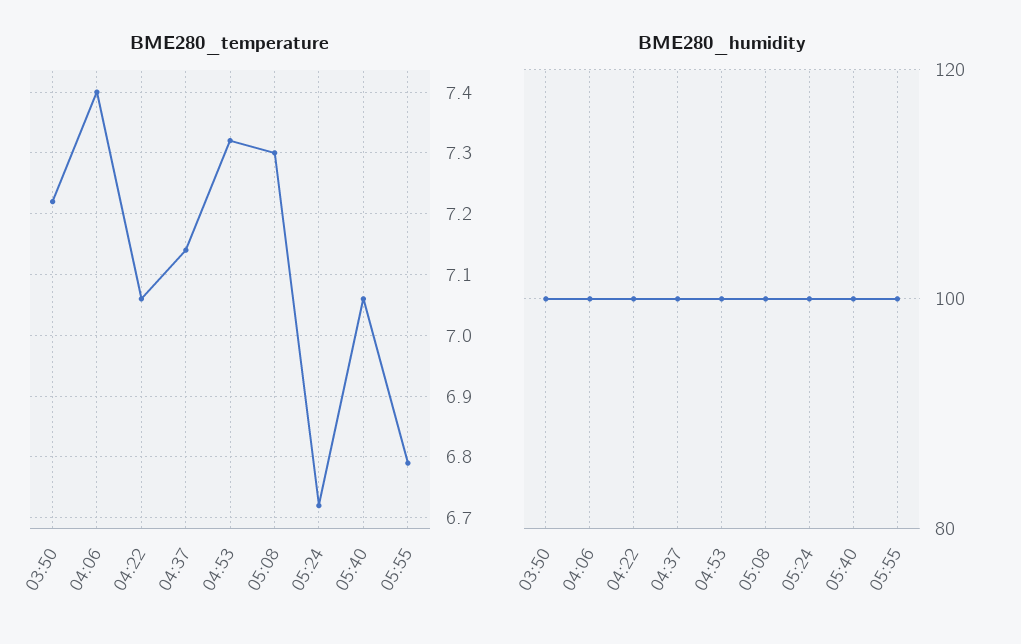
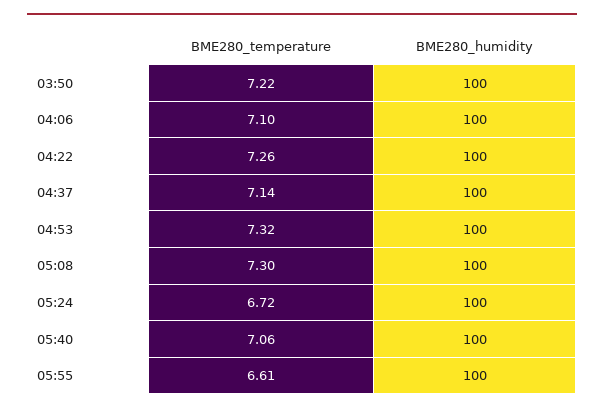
  {
    "BME280_temperature": {
      "03:50": 7.22,
-     "04:06": 7.4,
+     "04:06": 7.1,
-     "04:22": 7.06,
+     "04:22": 7.26,
      "04:37": 7.14,
      "04:53": 7.32,
      "05:08": 7.3,
      "05:24": 6.72,
      "05:40": 7.06,
-     "05:55": 6.79
+     "05:55": 6.61
    },
    "BME280_humidity": {
      "03:50": 100,
      "04:06": 100,
      "04:22": 100,
      "04:37": 100,
      "04:53": 100,
      "05:08": 100,
      "05:24": 100,
      "05:40": 100,
      "05:55": 100
    }
  }

